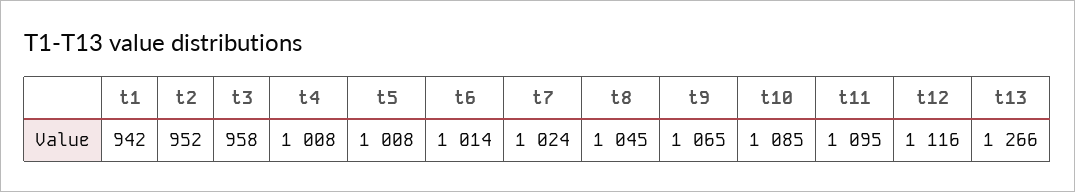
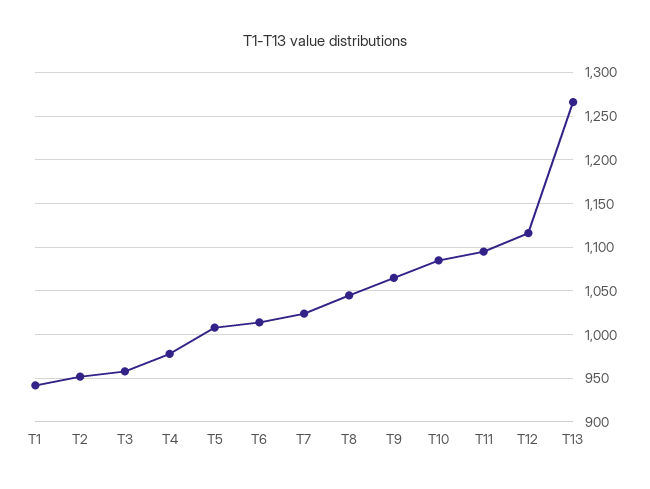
  {
    "t1": 942,
    "t2": 952,
    "t3": 958,
-   "t4": 1008,
+   "t4": 980,
    "t5": 1008,
    "t6": 1014,
    "t7": 1024,
    "t8": 1045,
    "t9": 1065,
    "t10": 1085,
    "t11": 1095,
    "t12": 1116,
    "t13": 1266
  }

